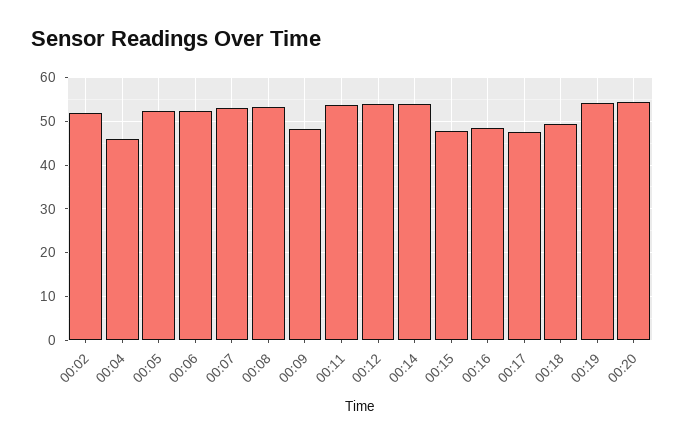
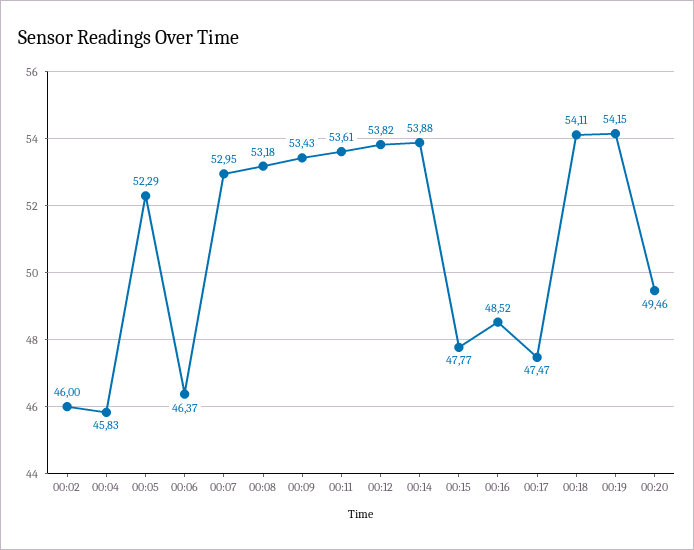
  {
-   "00:02": 52,
+   "00:02": 46,
    "00:04": 45.83,
    "00:05": 52.29,
-   "00:06": 52,
+   "00:06": 46.37,
    "00:07": 52.95,
    "00:08": 53.18,
-   "00:09": 48,
+   "00:09": 53.43,
    "00:11": 53.61,
    "00:12": 53.82,
    "00:14": 53.88,
    "00:15": 47.77,
    "00:16": 48.52,
    "00:17": 47.47,
-   "00:18": 50,
+   "00:18": 54.11,
    "00:19": 54.15,
-   "00:20": 54
+   "00:20": 49.46
  }

